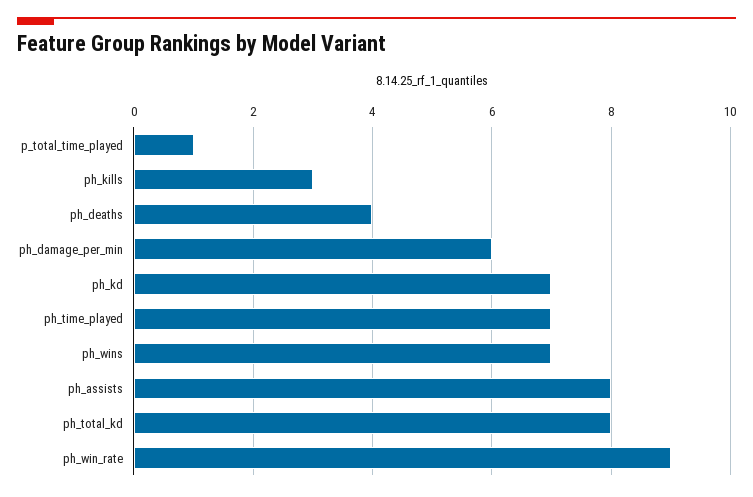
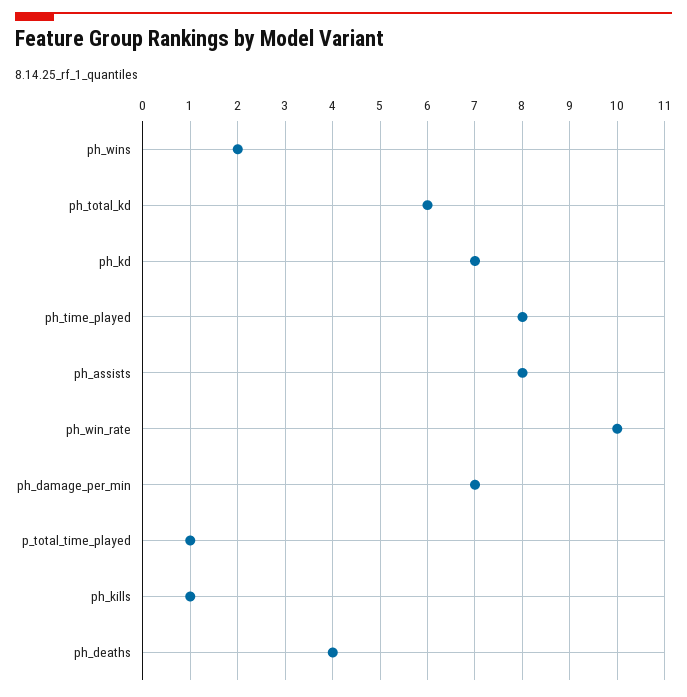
  {
    "p_total_time_played": 1,
-   "ph_kills": 3,
+   "ph_kills": 1,
    "ph_deaths": 4,
-   "ph_damage_per_min": 6,
+   "ph_damage_per_min": 7,
    "ph_kd": 7,
-   "ph_time_played": 7,
+   "ph_time_played": 8,
-   "ph_wins": 7,
+   "ph_wins": 2,
    "ph_assists": 8,
-   "ph_total_kd": 8,
+   "ph_total_kd": 6,
-   "ph_win_rate": 9
+   "ph_win_rate": 10
  }

